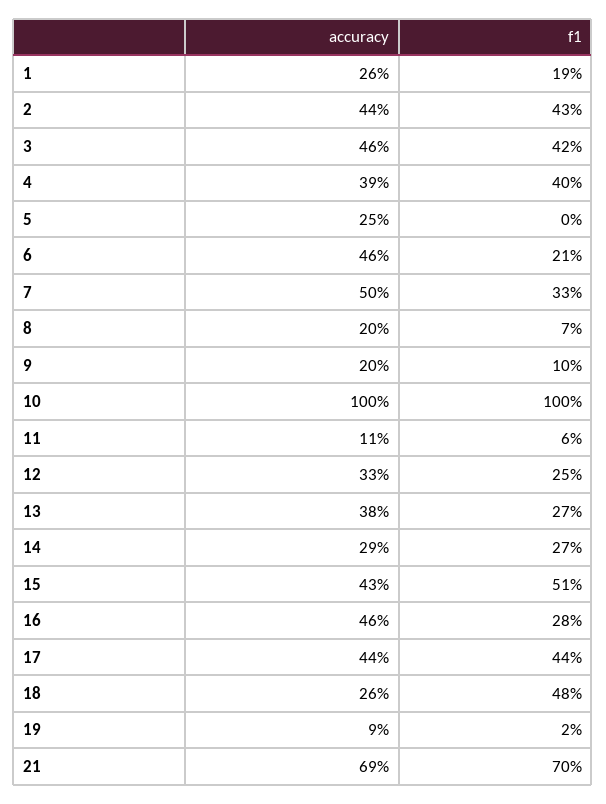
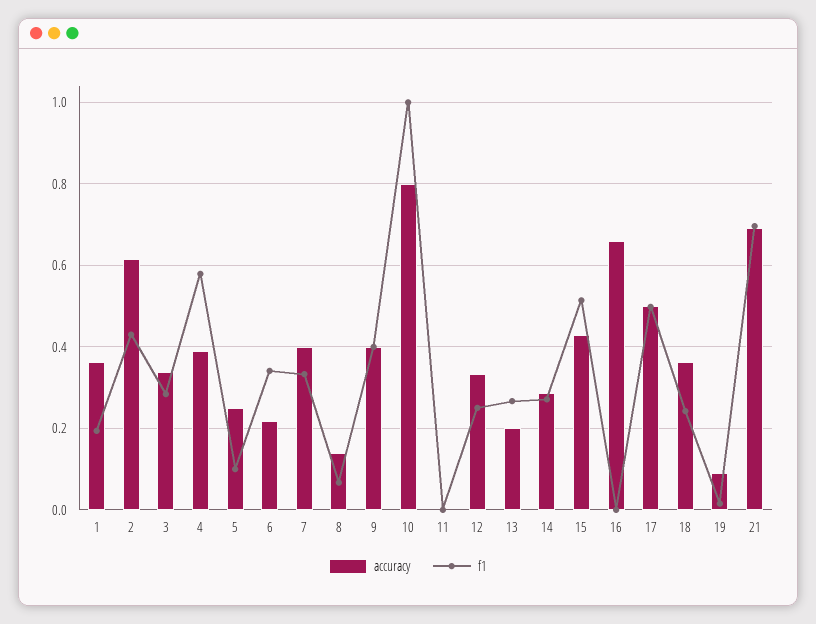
  {
    "accuracy": {
-     "1": 0.26,
+     "1": 0.36,
-     "2": 0.44,
+     "2": 0.62,
-     "3": 0.46,
+     "3": 0.34,
      "4": 0.39,
      "5": 0.25,
-     "6": 0.46,
+     "6": 0.22,
-     "7": 0.5,
+     "7": 0.4,
-     "8": 0.2,
+     "8": 0.14,
-     "9": 0.2,
+     "9": 0.4,
-     "10": 1,
+     "10": 0.8,
-     "11": 0.11,
+     "11": 0,
      "12": 0.33,
-     "13": 0.38,
+     "13": 0.2,
      "14": 0.29,
      "15": 0.43,
-     "16": 0.46,
+     "16": 0.66,
-     "17": 0.44,
+     "17": 0.5,
-     "18": 0.26,
+     "18": 0.36,
      "19": 0.09,
      "21": 0.69
    },
    "f1": {
      "1": 0.19,
      "2": 0.43,
-     "3": 0.42,
+     "3": 0.28,
-     "4": 0.4,
+     "4": 0.58,
-     "5": 0,
+     "5": 0.1,
-     "6": 0.21,
+     "6": 0.34,
      "7": 0.33,
      "8": 0.07,
-     "9": 0.1,
+     "9": 0.4,
      "10": 1,
-     "11": 0.06,
+     "11": 0,
      "12": 0.25,
      "13": 0.27,
      "14": 0.27,
      "15": 0.51,
-     "16": 0.28,
+     "16": 0,
-     "17": 0.44,
+     "17": 0.5,
-     "18": 0.48,
+     "18": 0.24,
      "19": 0.02,
      "21": 0.7
    }
  }

